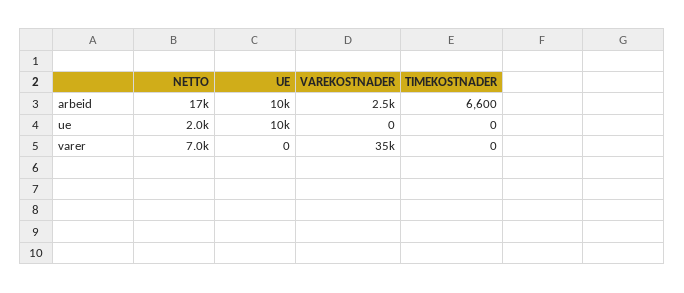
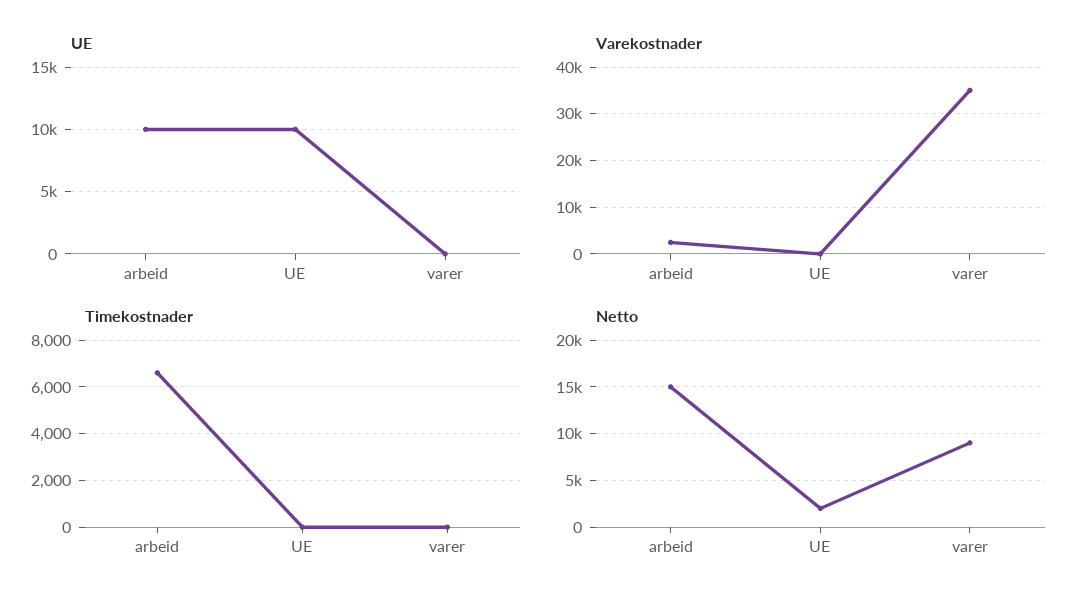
  {
    "NETTO": {
-     "arbeid": 17000,
+     "arbeid": 15000,
      "ue": 2000,
-     "varer": 7000
+     "varer": 9000
    },
    "UE": {
      "arbeid": 10000,
      "ue": 10000,
      "varer": 0
    },
    "VAREKOSTNADER": {
      "arbeid": 2500,
      "ue": 0,
      "varer": 35000
    },
    "TIMEKOSTNADER": {
      "arbeid": 6600,
      "ue": 0,
      "varer": 0
    }
  }

